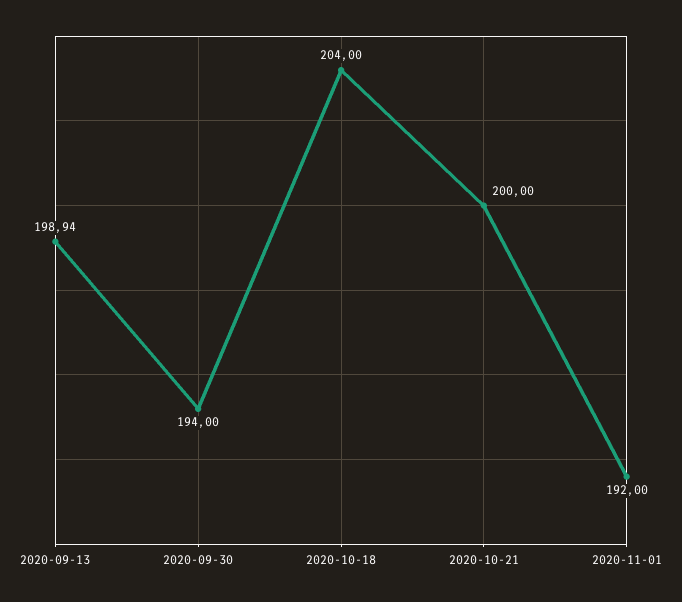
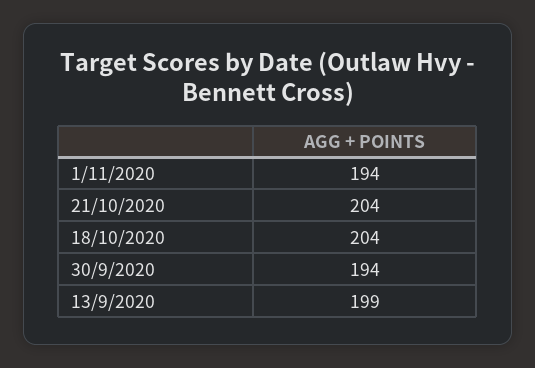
  {
-   "2020-09-13": 198.94,
+   "2020-09-13": 199,
    "2020-09-30": 194,
    "2020-10-18": 204,
-   "2020-10-21": 200,
+   "2020-10-21": 204,
-   "2020-11-01": 192
+   "2020-11-01": 194
  }

